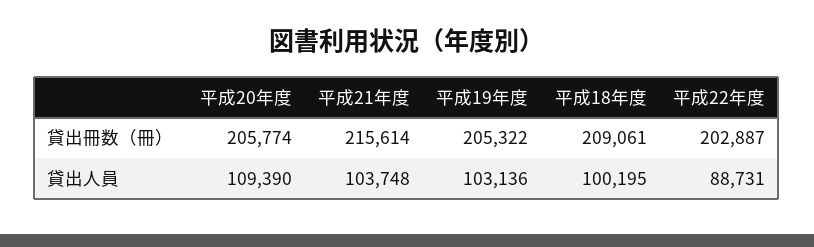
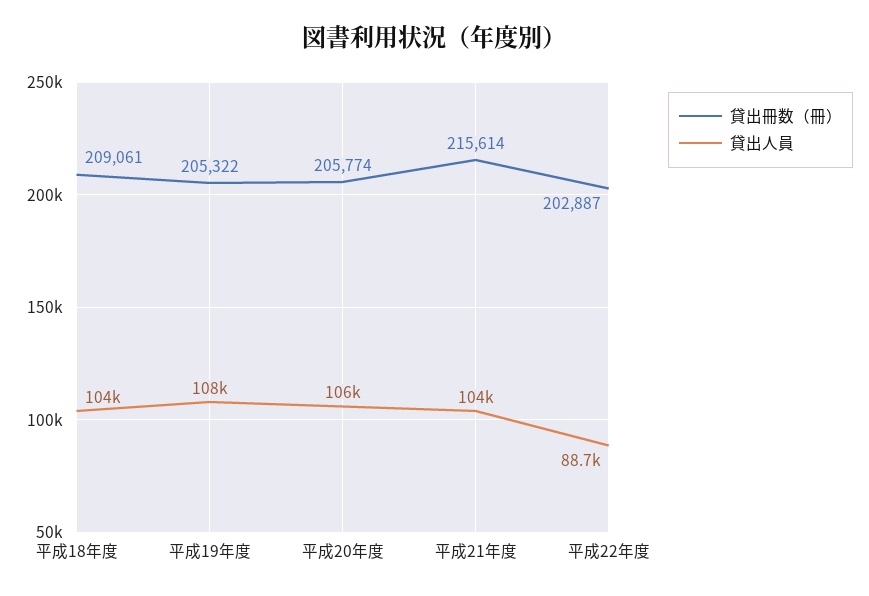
  {
    "貸出冊数（冊）": {
      "平成20年度": 205774,
      "平成21年度": 215614,
      "平成19年度": 205322,
      "平成18年度": 209061,
      "平成22年度": 202887
    },
    "貸出人員": {
-     "平成20年度": 109390,
+     "平成20年度": 106000,
      "平成21年度": 103748,
-     "平成19年度": 103136,
+     "平成19年度": 108000,
-     "平成18年度": 100195,
+     "平成18年度": 104000,
      "平成22年度": 88731
    }
  }

